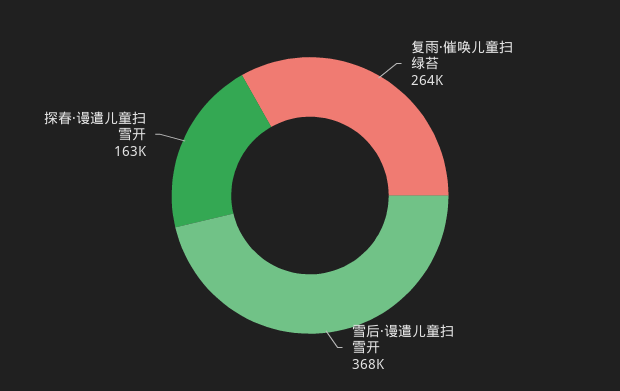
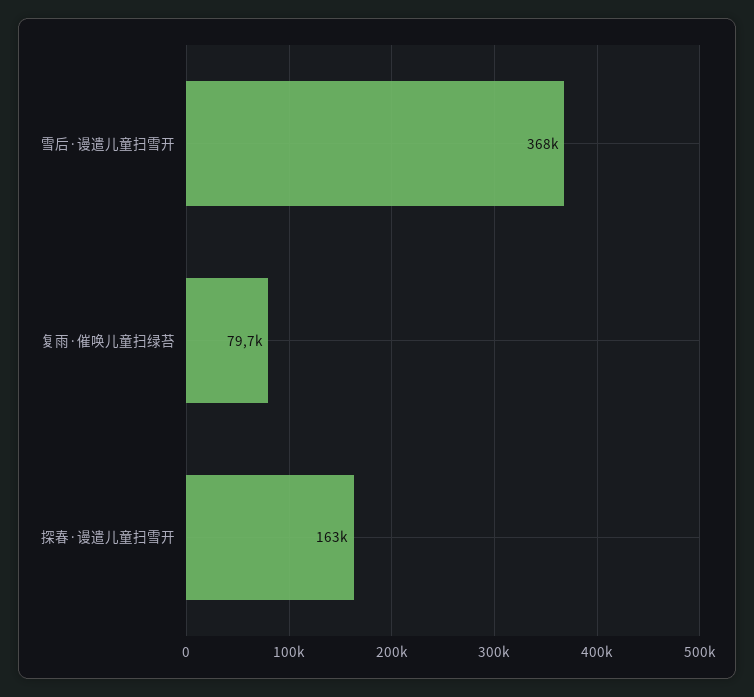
  {
-   "复雨·催唤儿童扫绿苔": 264000,
+   "复雨·催唤儿童扫绿苔": 79700,
    "雪后·谩遣儿童扫雪开": 368000,
    "探春·谩遣儿童扫雪开": 163000
  }

